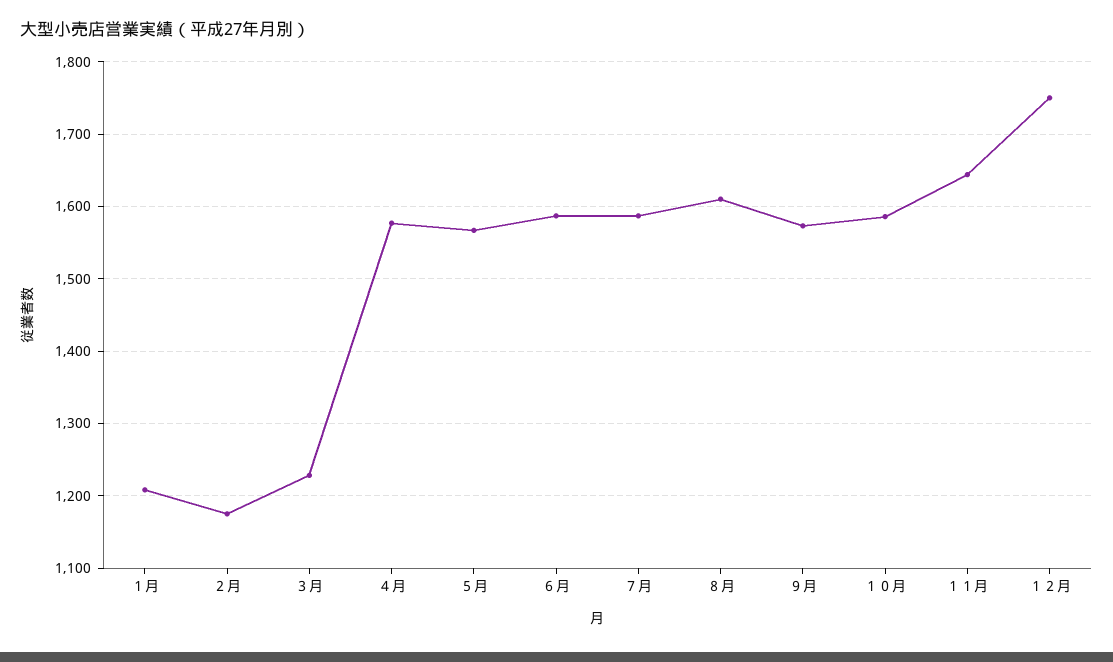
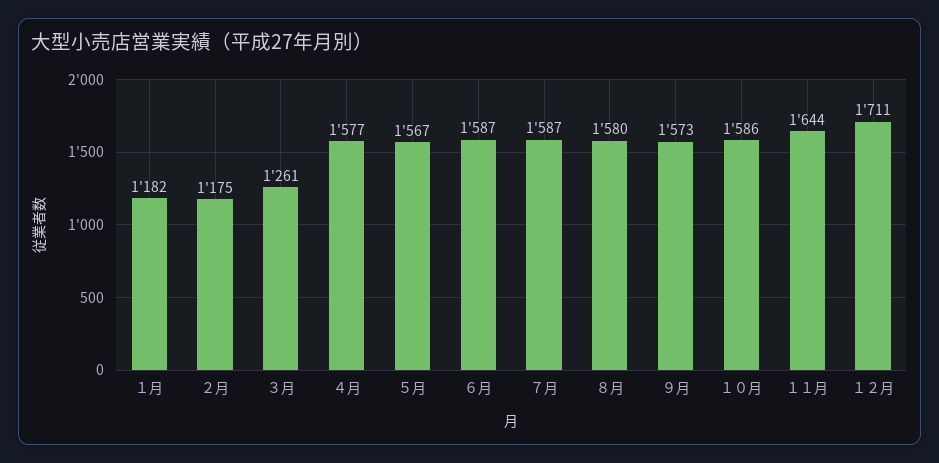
  {
-   "１月": 1210,
+   "１月": 1182,
    "２月": 1175,
-   "３月": 1230,
+   "３月": 1261,
    "４月": 1577,
    "５月": 1567,
    "６月": 1587,
    "７月": 1587,
-   "８月": 1610,
+   "８月": 1580,
    "９月": 1573,
    "１０月": 1586,
    "１１月": 1644,
-   "１２月": 1750
+   "１２月": 1711
  }

